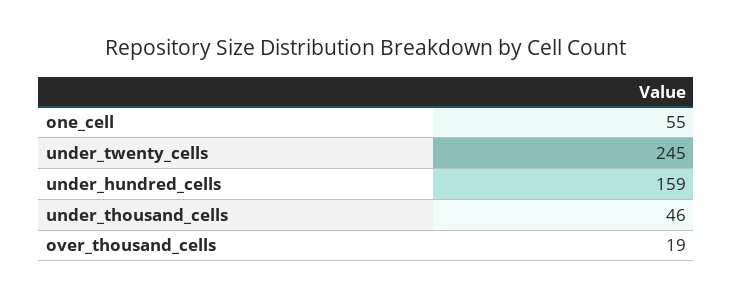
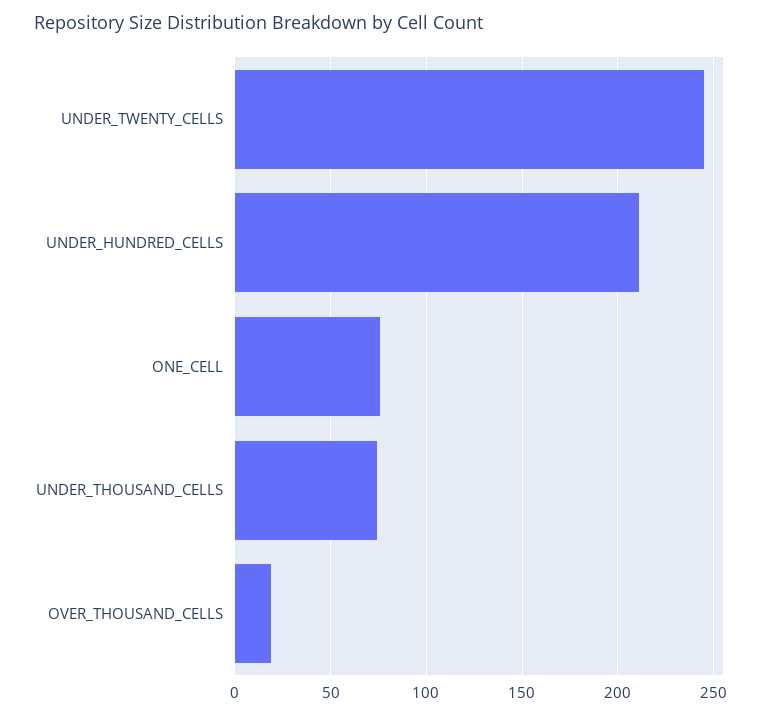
  {
-   "one_cell": 55,
+   "one_cell": 75,
    "under_twenty_cells": 245,
-   "under_hundred_cells": 159,
+   "under_hundred_cells": 210,
-   "under_thousand_cells": 46,
+   "under_thousand_cells": 75,
    "over_thousand_cells": 19
  }

